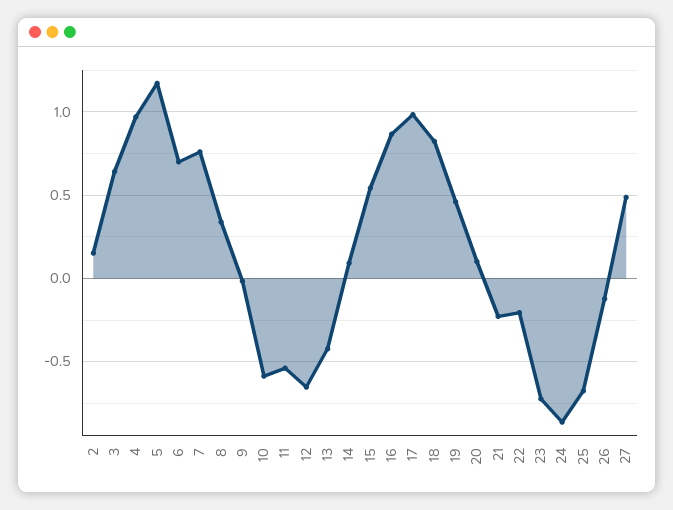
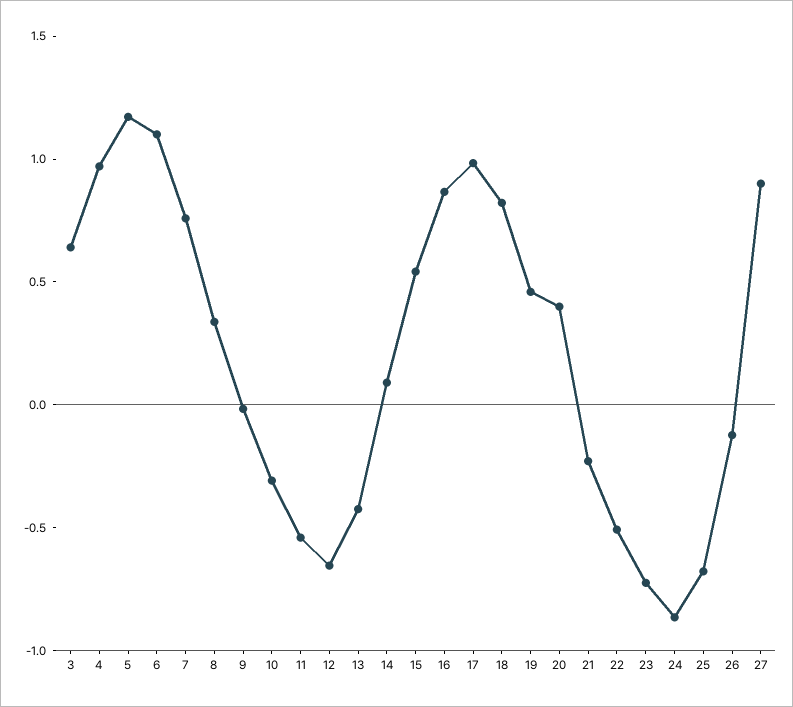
  {
-   "2": 0.15,
    "3": 0.65,
    "4": 0.95,
    "5": 1.15,
-   "6": 0.7,
+   "6": 1.1,
    "7": 0.75,
    "8": 0.35,
    "9": 0,
-   "10": -0.6,
+   "10": -0.3,
    "11": -0.55,
    "12": -0.65,
    "13": -0.4,
    "14": 0.1,
    "15": 0.55,
    "16": 0.85,
    "17": 1,
    "18": 0.8,
    "19": 0.45,
-   "20": 0.1,
+   "20": 0.4,
    "21": -0.25,
-   "22": -0.2,
+   "22": -0.5,
    "23": -0.7,
    "24": -0.85,
    "25": -0.7,
    "26": -0.1,
-   "27": 0.5
+   "27": 0.9
  }

